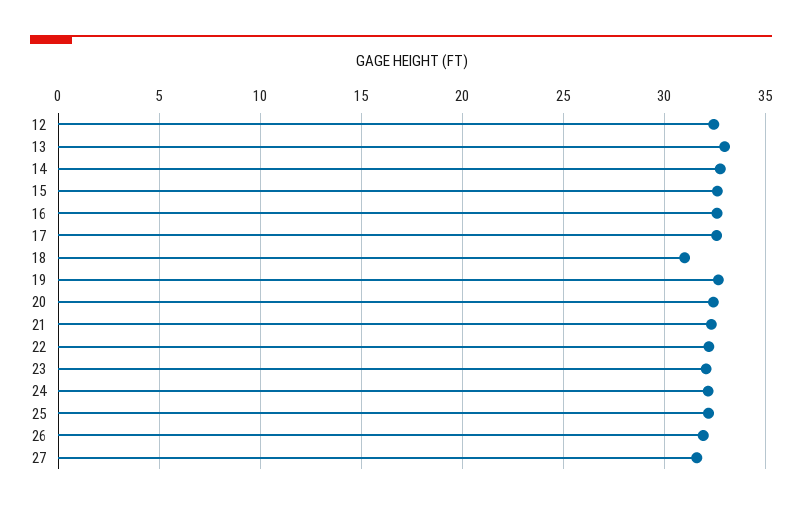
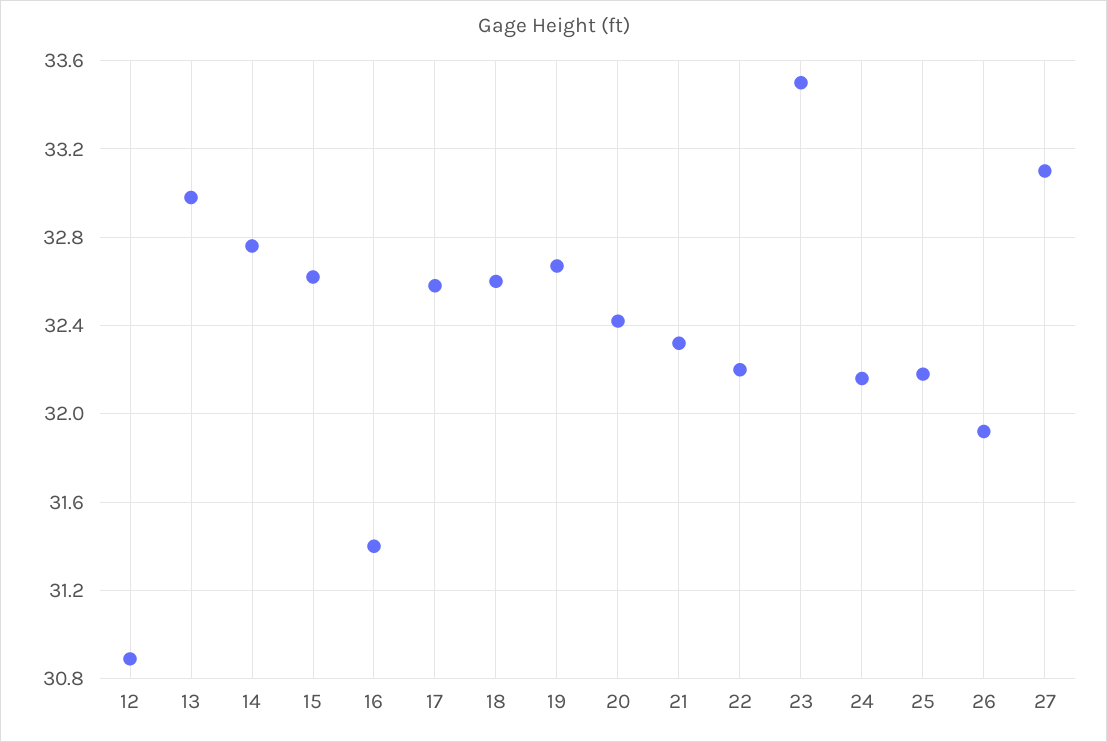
  {
-   "12": 32.5,
+   "12": 30.9,
    "13": 33,
    "14": 32.75,
    "15": 32.6,
-   "16": 32.5,
+   "16": 31.4,
    "17": 32.6,
-   "18": 31,
+   "18": 32.6,
    "19": 32.65,
    "20": 32.4,
    "21": 32.3,
    "22": 32.2,
-   "23": 32,
+   "23": 33.5,
    "24": 32.15,
    "25": 32.2,
    "26": 31.9,
-   "27": 31.5
+   "27": 33.1
  }

